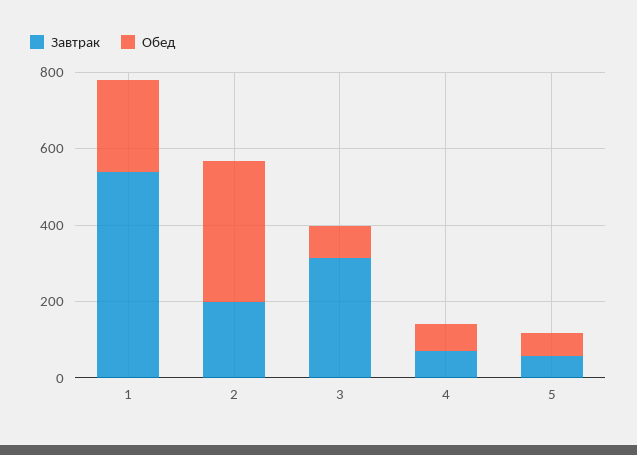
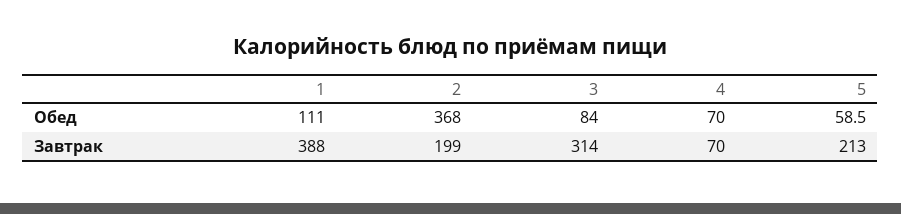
  {
    "Завтрак": {
-     "1": 550,
+     "1": 388,
      "2": 199,
      "3": 314,
      "4": 70,
-     "5": 50
+     "5": 213
    },
    "Обед": {
-     "1": 250,
+     "1": 111,
      "2": 368,
      "3": 84,
      "4": 70,
      "5": 58.5
    }
  }

